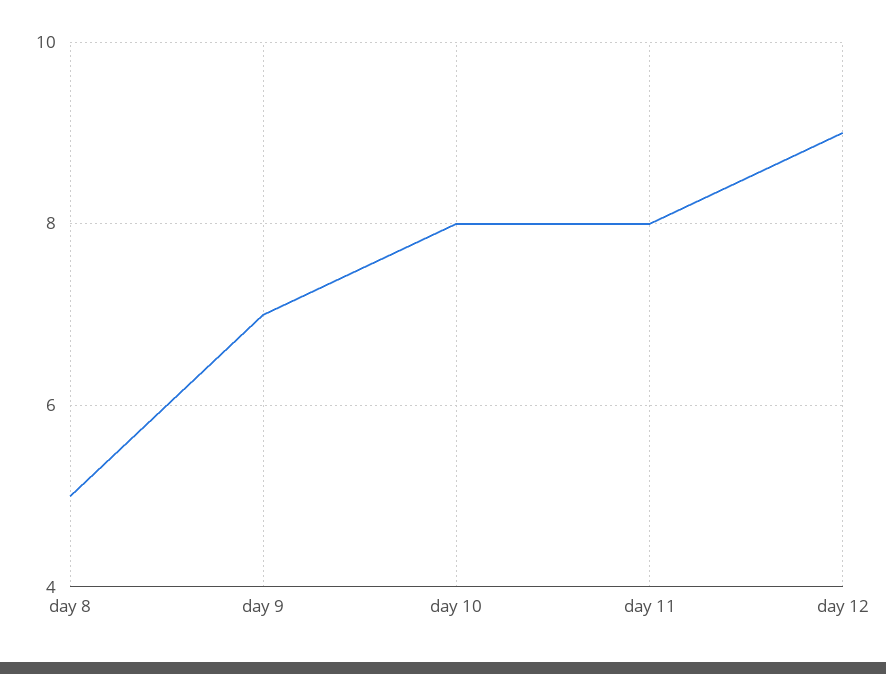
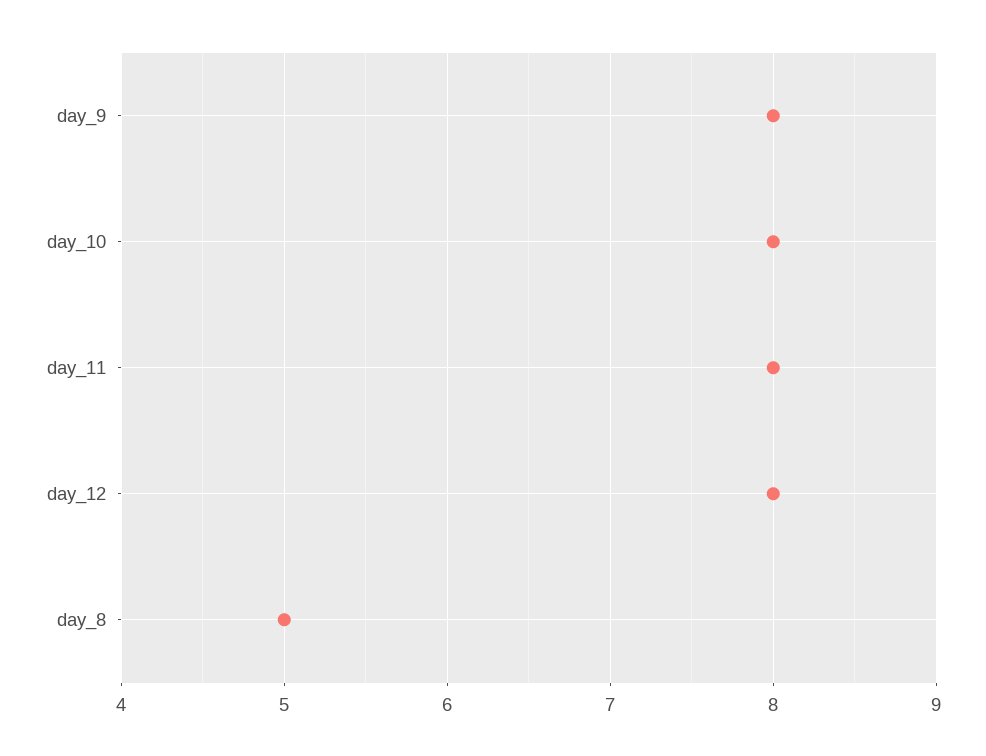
  {
    "day 8": 5,
-   "day 9": 7,
+   "day 9": 8,
    "day 10": 8,
    "day 11": 8,
-   "day 12": 9
+   "day 12": 8
  }

